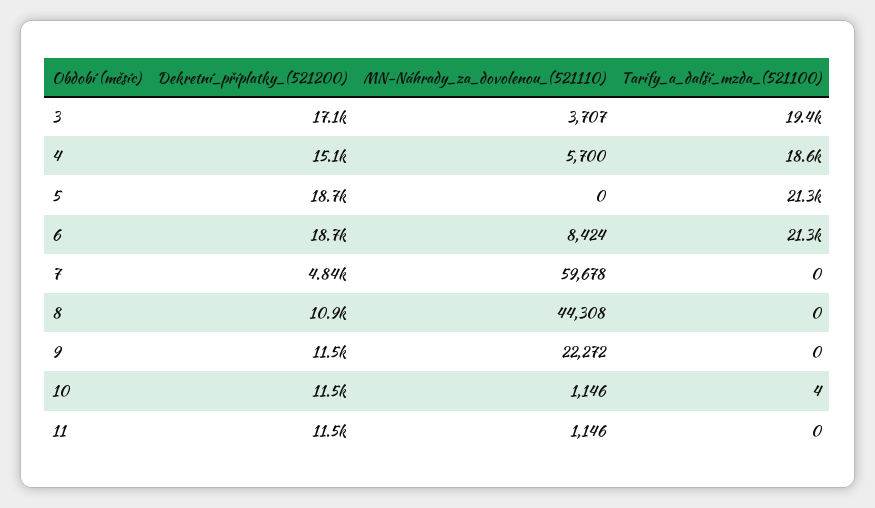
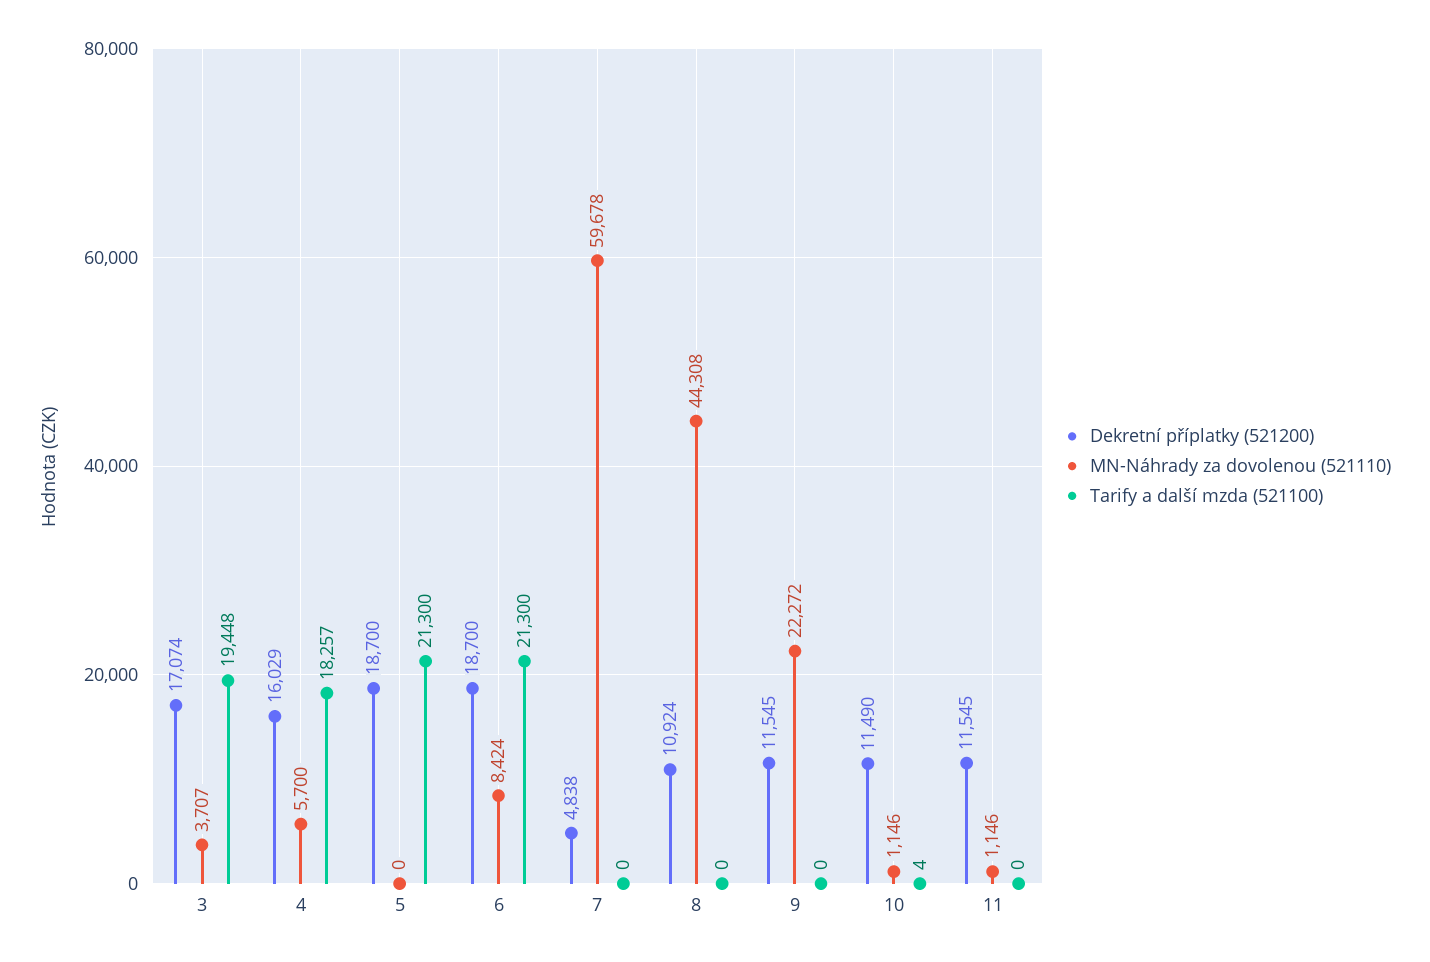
  {
    "Dekretní_příplatky_(521200)": {
      "3": 17074,
-     "4": 15100,
+     "4": 16029,
      "5": 18700,
      "6": 18700,
      "7": 4838,
      "8": 10924,
      "9": 11545,
      "10": 11490,
      "11": 11545
    },
    "MN-Náhrady_za_dovolenou_(521110)": {
      "3": 3707,
      "4": 5700,
      "5": 0,
      "6": 8424,
      "7": 59678,
      "8": 44308,
      "9": 22272,
      "10": 1146,
      "11": 1146
    },
    "Tarify_a_další_mzda_(521100)": {
      "3": 19448,
-     "4": 18600,
+     "4": 18257,
      "5": 21300,
      "6": 21300,
      "7": 0,
      "8": 0,
      "9": 0,
      "10": 4,
      "11": 0
    }
  }

